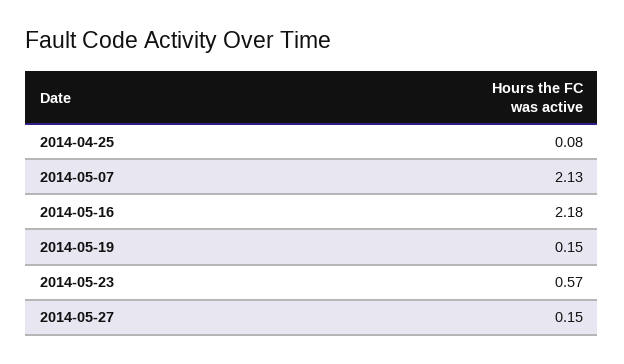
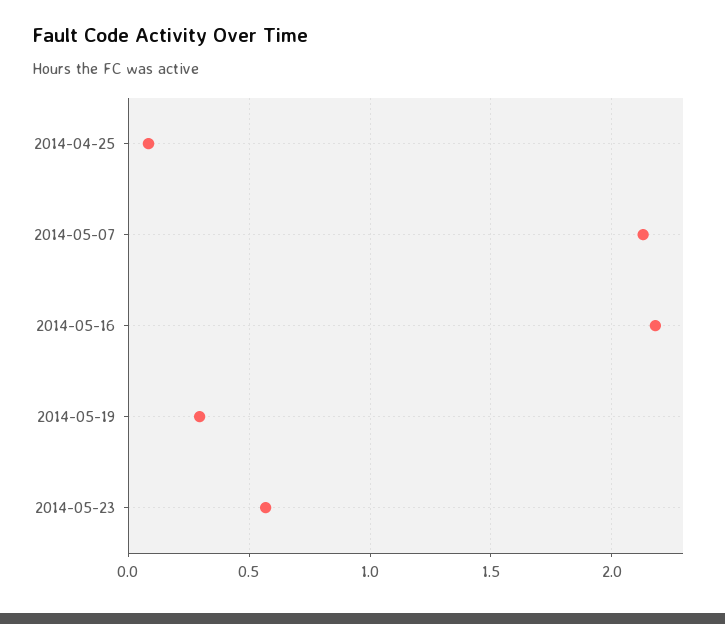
  {
    "2014-04-25": 0.08,
    "2014-05-07": 2.13,
    "2014-05-16": 2.18,
-   "2014-05-19": 0.15,
+   "2014-05-19": 0.3,
-   "2014-05-23": 0.57,
+   "2014-05-23": 0.57
-   "2014-05-27": 0.15
  }

